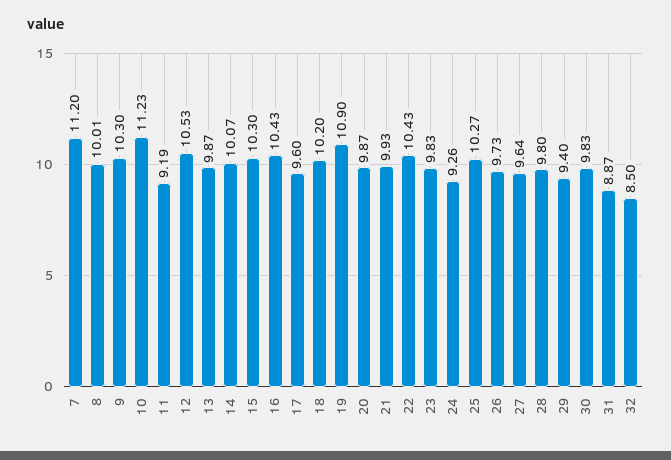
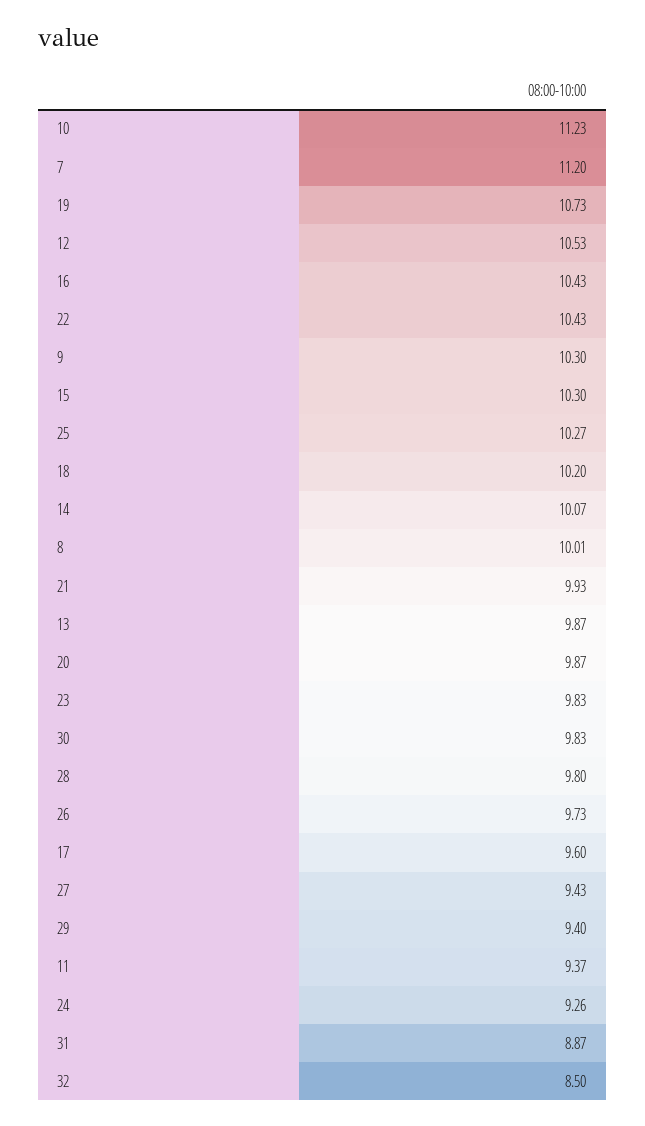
  {
    "7": 11.2,
    "8": 10.01,
    "9": 10.3,
    "10": 11.23,
-   "11": 9.19,
+   "11": 9.37,
    "12": 10.53,
    "13": 9.87,
    "14": 10.07,
    "15": 10.3,
    "16": 10.43,
    "17": 9.6,
    "18": 10.2,
-   "19": 10.9,
+   "19": 10.73,
    "20": 9.87,
    "21": 9.93,
    "22": 10.43,
    "23": 9.83,
    "24": 9.26,
    "25": 10.27,
    "26": 9.73,
-   "27": 9.64,
+   "27": 9.43,
    "28": 9.8,
    "29": 9.4,
    "30": 9.83,
    "31": 8.87,
    "32": 8.5
  }

